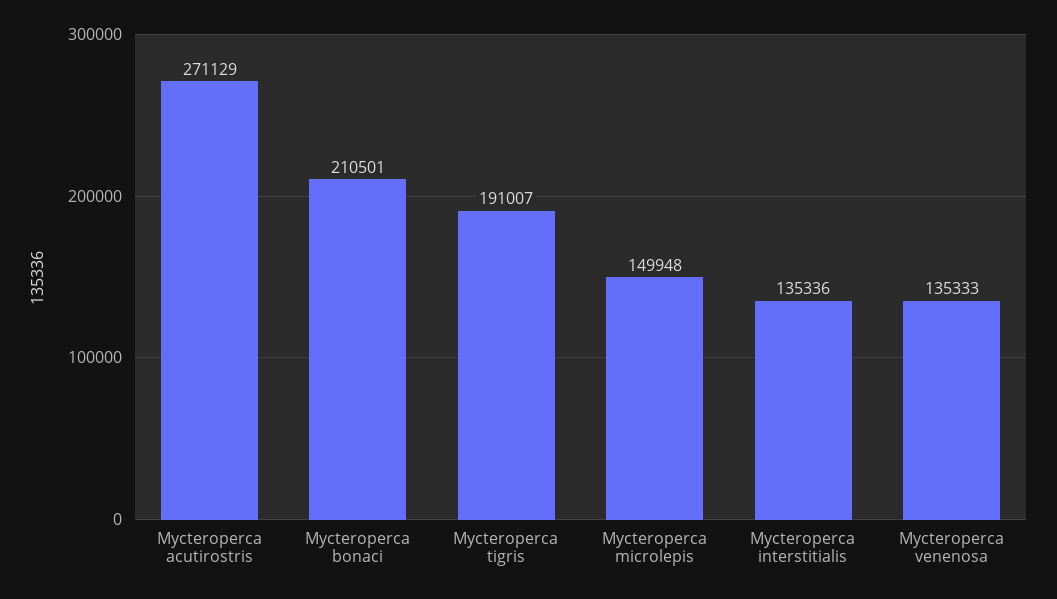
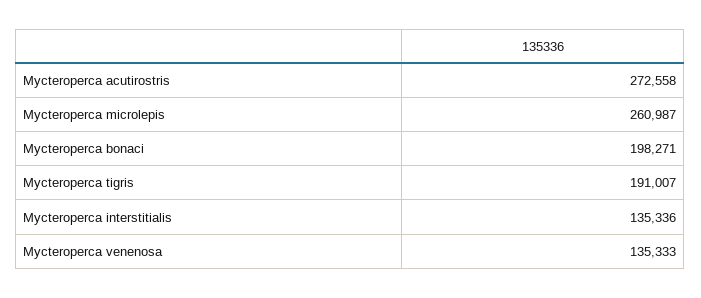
  {
-   "Mycteroperca acutirostris": 271129,
+   "Mycteroperca acutirostris": 272558,
-   "Mycteroperca bonaci": 210501,
+   "Mycteroperca bonaci": 198271,
    "Mycteroperca tigris": 191007,
-   "Mycteroperca microlepis": 149948,
+   "Mycteroperca microlepis": 260987,
    "Mycteroperca interstitialis": 135336,
    "Mycteroperca venenosa": 135333
  }

